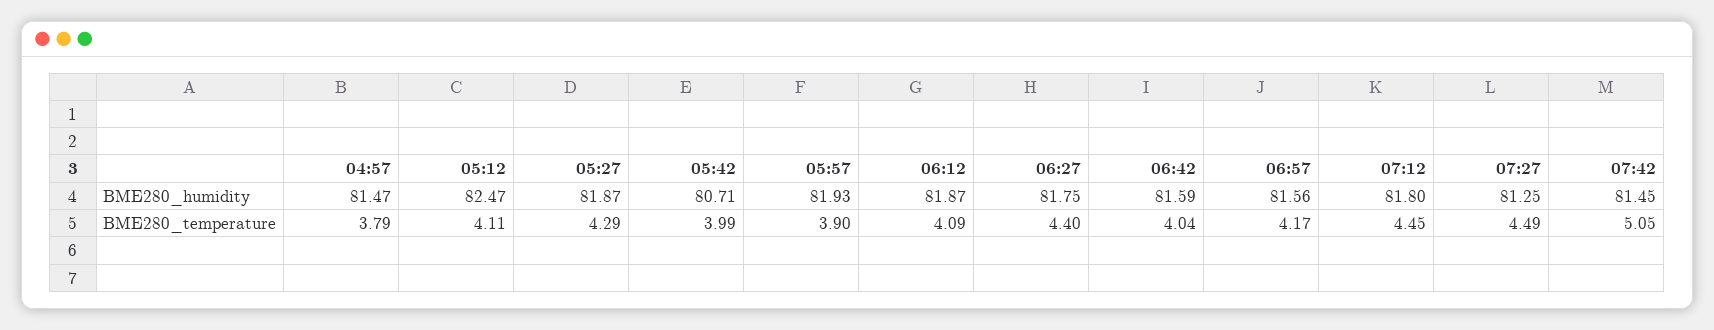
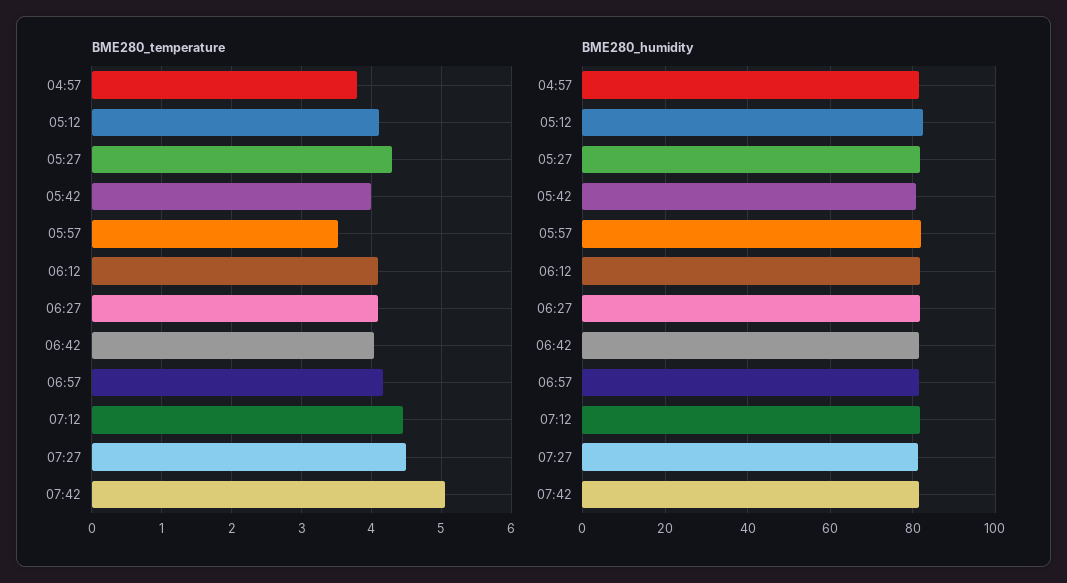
  {
    "BME280_humidity": {
      "04:57": 81.47,
      "05:12": 82.47,
      "05:27": 81.87,
      "05:42": 80.71,
      "05:57": 81.93,
      "06:12": 81.87,
      "06:27": 81.75,
      "06:42": 81.59,
      "06:57": 81.56,
      "07:12": 81.8,
      "07:27": 81.25,
      "07:42": 81.45
    },
    "BME280_temperature": {
      "04:57": 3.79,
      "05:12": 4.11,
      "05:27": 4.29,
      "05:42": 3.99,
-     "05:57": 3.9,
+     "05:57": 3.5,
      "06:12": 4.09,
-     "06:27": 4.4,
+     "06:27": 4.1,
      "06:42": 4.04,
      "06:57": 4.17,
      "07:12": 4.45,
      "07:27": 4.49,
      "07:42": 5.05
    }
  }

